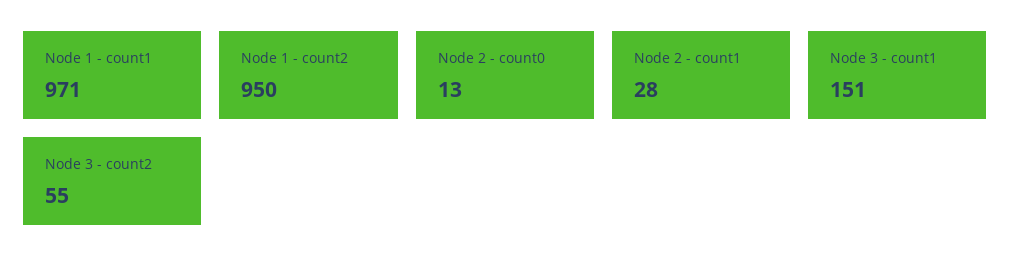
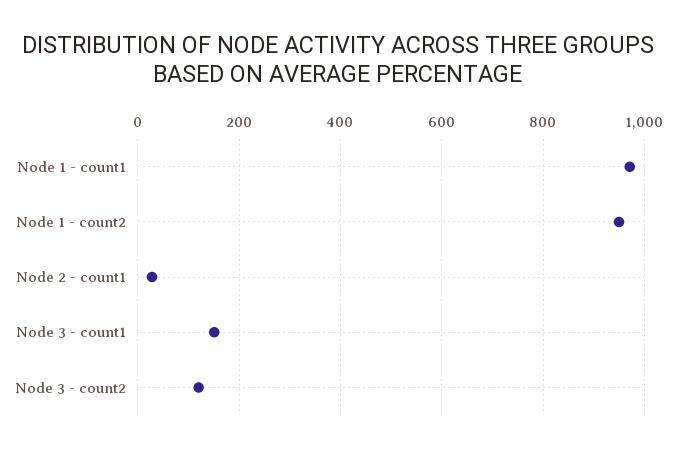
  {
    "Node 1 - count1": 971,
    "Node 1 - count2": 950,
-   "Node 2 - count0": 13,
    "Node 2 - count1": 28,
    "Node 3 - count1": 151,
-   "Node 3 - count2": 55
+   "Node 3 - count2": 120
  }

